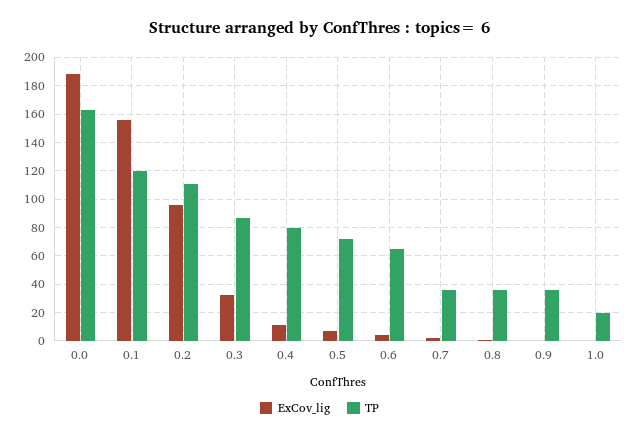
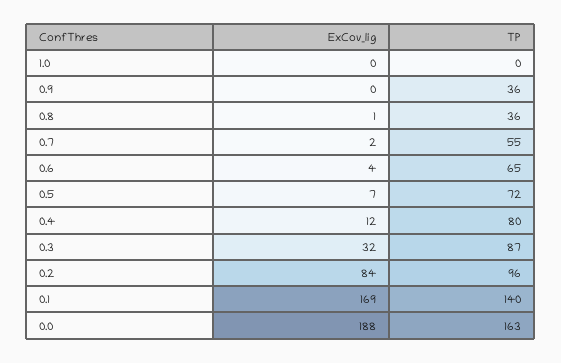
  {
    "ExCov_lig": {
      "0.0": 188,
-     "0.1": 155,
+     "0.1": 169,
-     "0.2": 95,
+     "0.2": 84,
      "0.3": 32,
      "0.4": 12,
      "0.5": 7,
      "0.6": 4,
      "0.7": 2,
      "0.8": 1,
      "0.9": 0,
      "1.0": 0
    },
    "TP": {
      "0.0": 163,
-     "0.1": 120,
+     "0.1": 140,
-     "0.2": 110,
+     "0.2": 96,
      "0.3": 87,
      "0.4": 80,
      "0.5": 72,
      "0.6": 65,
-     "0.7": 35,
+     "0.7": 55,
      "0.8": 36,
      "0.9": 36,
-     "1.0": 20
+     "1.0": 0
    }
  }

